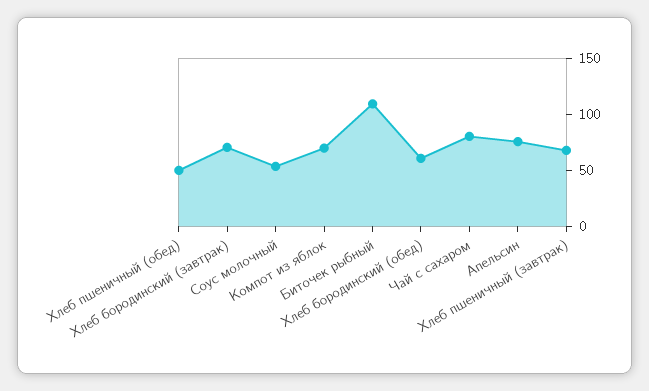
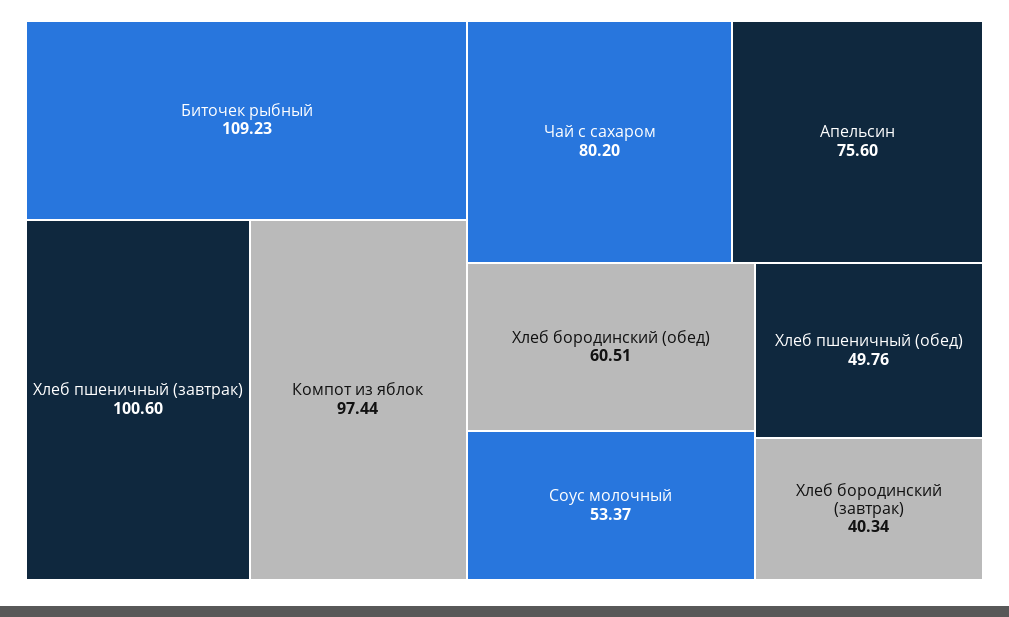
  {
    "Хлеб пшеничный (обед)": 49.76,
-   "Хлеб бородинский (завтрак)": 70,
+   "Хлеб бородинский (завтрак)": 40.34,
    "Соус молочный": 53.37,
-   "Компот из яблок": 70,
+   "Компот из яблок": 97.44,
    "Биточек рыбный": 109.23,
    "Хлеб бородинский (обед)": 60.51,
    "Чай с сахаром": 80.2,
    "Апельсин": 75.6,
-   "Хлеб пшеничный (завтрак)": 70
+   "Хлеб пшеничный (завтрак)": 100.6
  }

